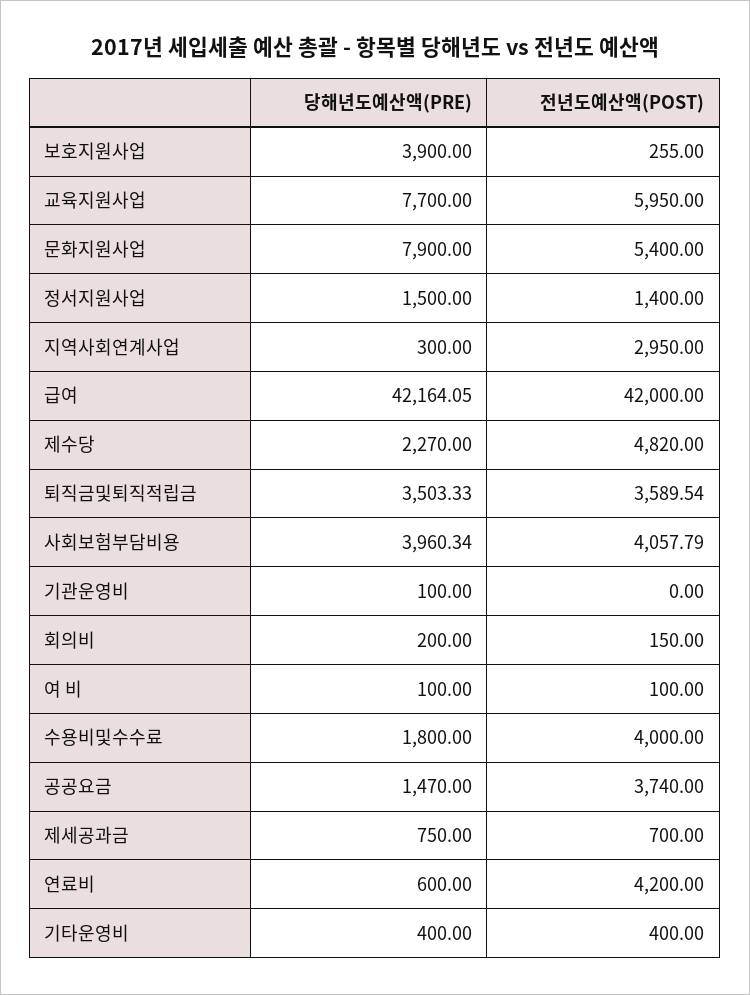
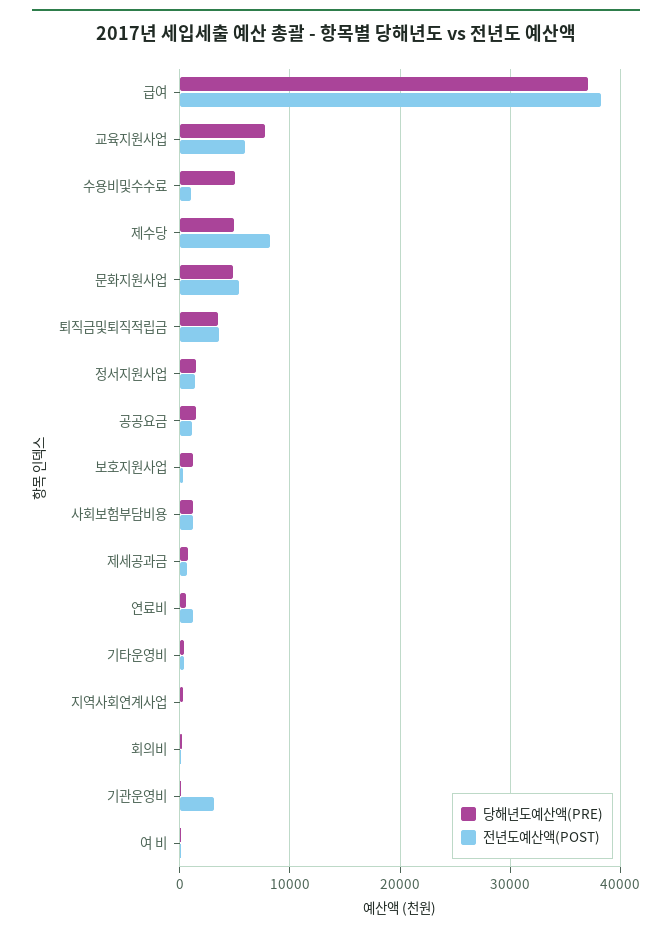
  {
    "당해년도예산액(PRE)": {
-     "보호지원사업": 3900,
+     "보호지원사업": 1000,
      "교육지원사업": 7700,
-     "문화지원사업": 7900,
+     "문화지원사업": 5000,
      "정서지원사업": 1500,
      "지역사회연계사업": 300,
-     "급여": 42164.05,
+     "급여": 37000,
-     "제수당": 2270,
+     "제수당": 5000,
      "퇴직금및퇴직적립금": 3503.33,
-     "사회보험부담비용": 3960.34,
+     "사회보험부담비용": 1000,
      "기관운영비": 100,
      "회의비": 200,
      "여 비": 100,
-     "수용비및수수료": 1800,
+     "수용비및수수료": 5000,
      "공공요금": 1470,
      "제세공과금": 750,
      "연료비": 600,
      "기타운영비": 400
    },
    "전년도예산액(POST)": {
      "보호지원사업": 255,
      "교육지원사업": 5950,
      "문화지원사업": 5400,
      "정서지원사업": 1400,
-     "지역사회연계사업": 2950,
+     "지역사회연계사업": 0,
-     "급여": 42000,
+     "급여": 38000,
-     "제수당": 4820,
+     "제수당": 8000,
      "퇴직금및퇴직적립금": 3589.54,
-     "사회보험부담비용": 4057.79,
+     "사회보험부담비용": 1000,
-     "기관운영비": 0,
+     "기관운영비": 3000,
      "회의비": 150,
      "여 비": 100,
-     "수용비및수수료": 4000,
+     "수용비및수수료": 1000,
-     "공공요금": 3740,
+     "공공요금": 1000,
      "제세공과금": 700,
-     "연료비": 4200,
+     "연료비": 1000,
      "기타운영비": 400
    }
  }

